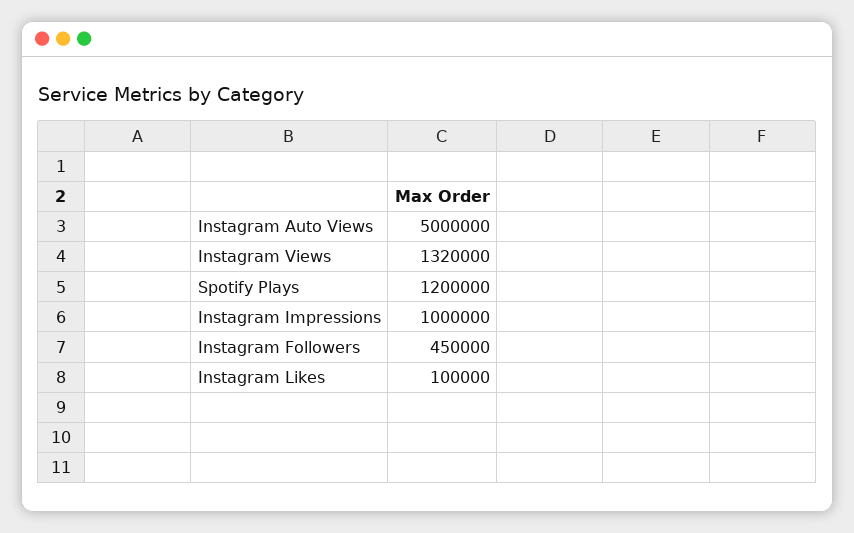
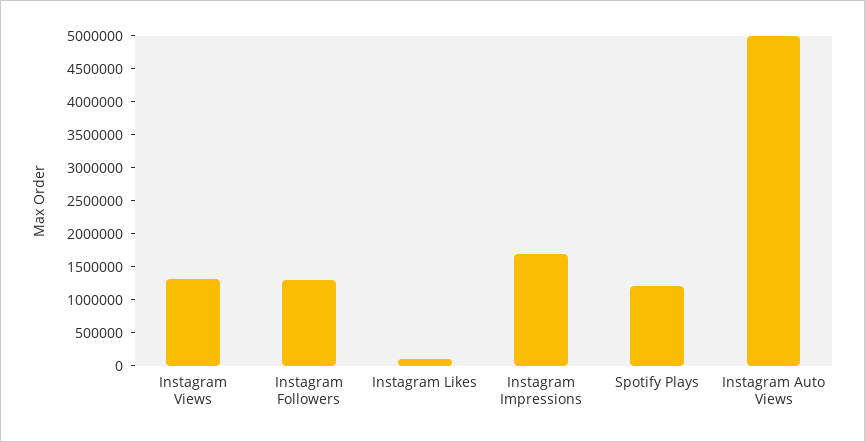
  {
    "Instagram Auto Views": 5000000,
    "Instagram Views": 1320000,
    "Spotify Plays": 1200000,
-   "Instagram Impressions": 1000000,
+   "Instagram Impressions": 1750000,
-   "Instagram Followers": 450000,
+   "Instagram Followers": 1250000,
    "Instagram Likes": 100000
  }

